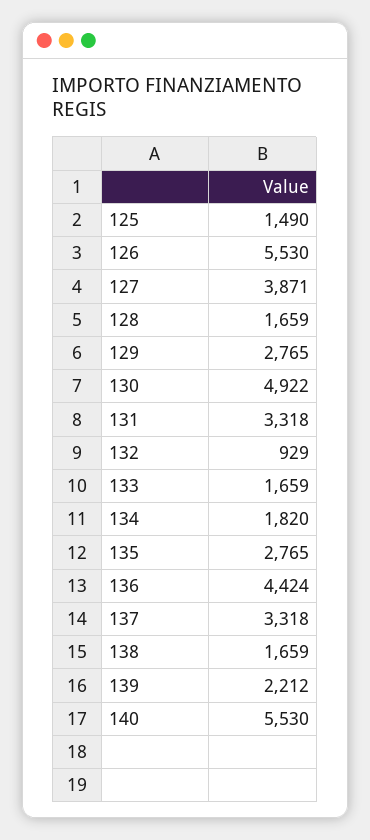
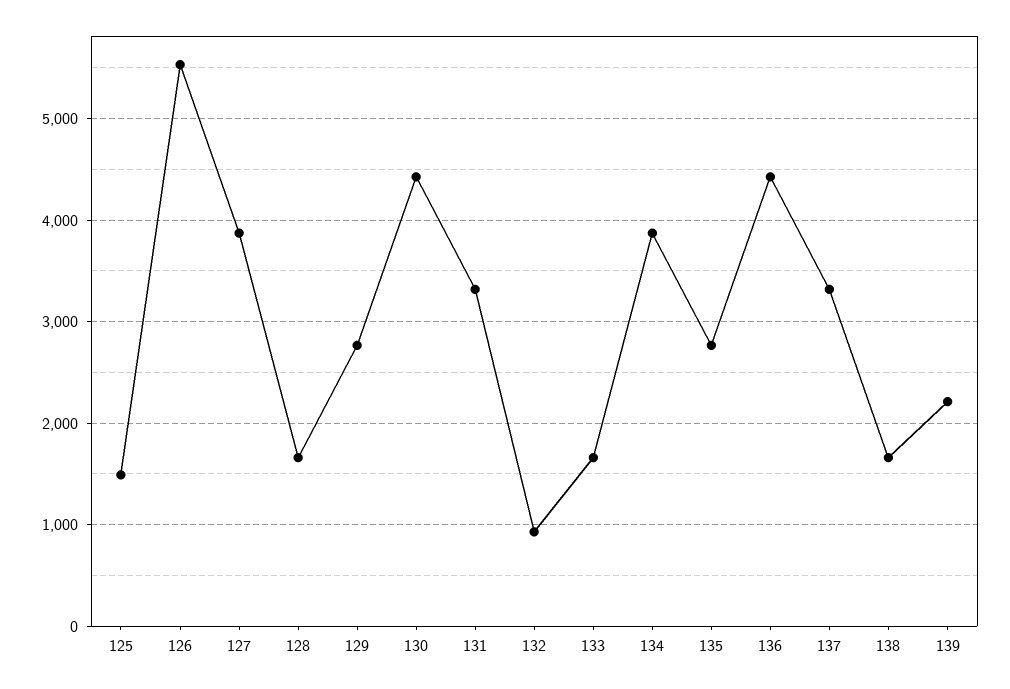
  {
    "125": 1490,
    "126": 5530,
    "127": 3871,
    "128": 1659,
    "129": 2765,
-   "130": 4922,
+   "130": 4400,
    "131": 3318,
    "132": 929,
    "133": 1659,
-   "134": 1820,
+   "134": 3900,
    "135": 2765,
    "136": 4424,
    "137": 3318,
    "138": 1659,
-   "139": 2212,
+   "139": 2212
-   "140": 5530
  }

